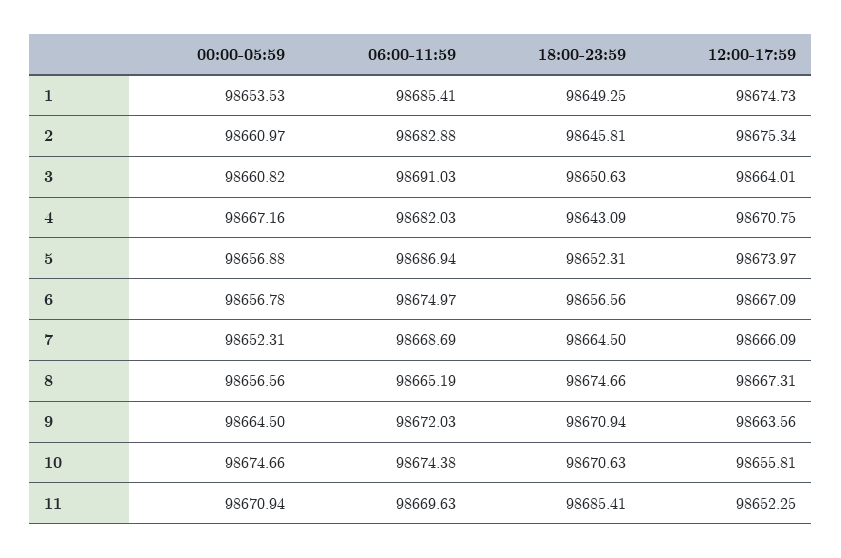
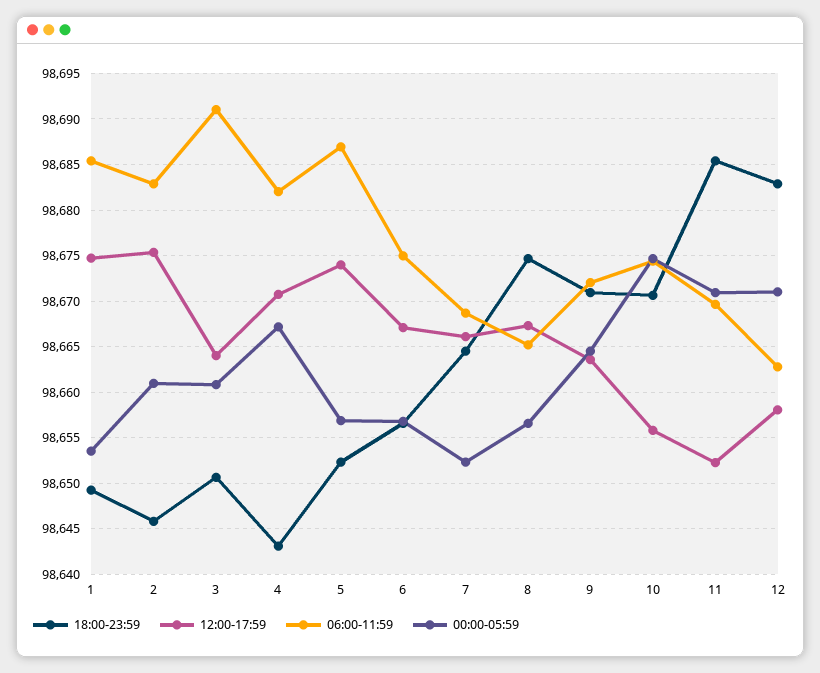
  {
    "00:00-05:59": {
      "1": 98653.53,
      "2": 98660.97,
      "3": 98660.82,
      "4": 98667.16,
      "5": 98656.88,
      "6": 98656.78,
      "7": 98652.31,
      "8": 98656.56,
      "9": 98664.5,
      "10": 98674.66,
-     "11": 98670.94
+     "11": 98670.94,
+     "12": 98671
    },
    "06:00-11:59": {
      "1": 98685.41,
      "2": 98682.88,
      "3": 98691.03,
      "4": 98682.03,
      "5": 98686.94,
      "6": 98674.97,
      "7": 98668.69,
      "8": 98665.19,
      "9": 98672.03,
      "10": 98674.38,
-     "11": 98669.63
+     "11": 98669.63,
+     "12": 98663
    },
    "18:00-23:59": {
      "1": 98649.25,
      "2": 98645.81,
      "3": 98650.63,
      "4": 98643.09,
      "5": 98652.31,
      "6": 98656.56,
      "7": 98664.5,
      "8": 98674.66,
      "9": 98670.94,
      "10": 98670.63,
-     "11": 98685.41
+     "11": 98685.41,
+     "12": 98683
    },
    "12:00-17:59": {
      "1": 98674.73,
      "2": 98675.34,
      "3": 98664.01,
      "4": 98670.75,
      "5": 98673.97,
      "6": 98667.09,
      "7": 98666.09,
      "8": 98667.31,
      "9": 98663.56,
      "10": 98655.81,
-     "11": 98652.25
+     "11": 98652.25,
+     "12": 98658
    }
  }

